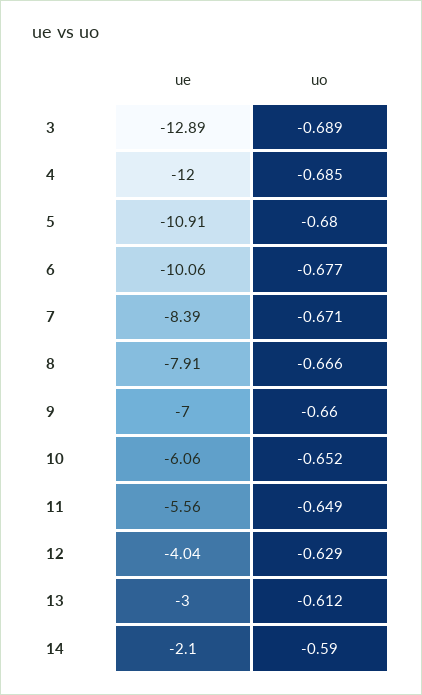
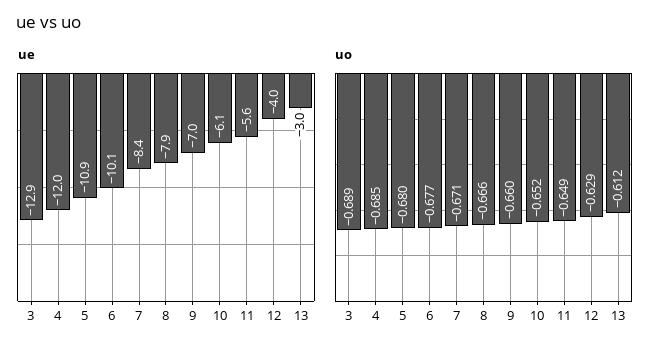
  {
    "ue": {
      "3": -12.89,
      "4": -12,
      "5": -10.91,
      "6": -10.06,
      "7": -8.39,
      "8": -7.91,
      "9": -7,
      "10": -6.06,
      "11": -5.56,
      "12": -4.04,
-     "13": -3,
+     "13": -3
-     "14": -2.1
    },
    "uo": {
      "3": -0.689,
      "4": -0.685,
      "5": -0.68,
      "6": -0.677,
      "7": -0.671,
      "8": -0.666,
      "9": -0.66,
      "10": -0.652,
      "11": -0.649,
      "12": -0.629,
-     "13": -0.612,
+     "13": -0.612
-     "14": -0.59
    }
  }

